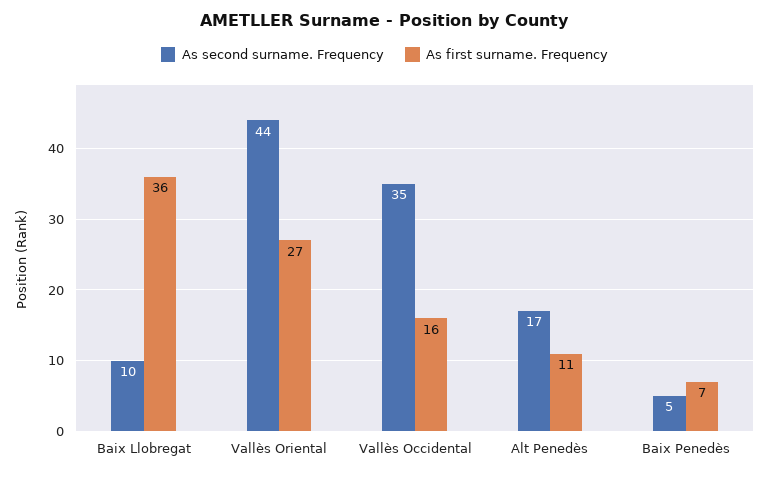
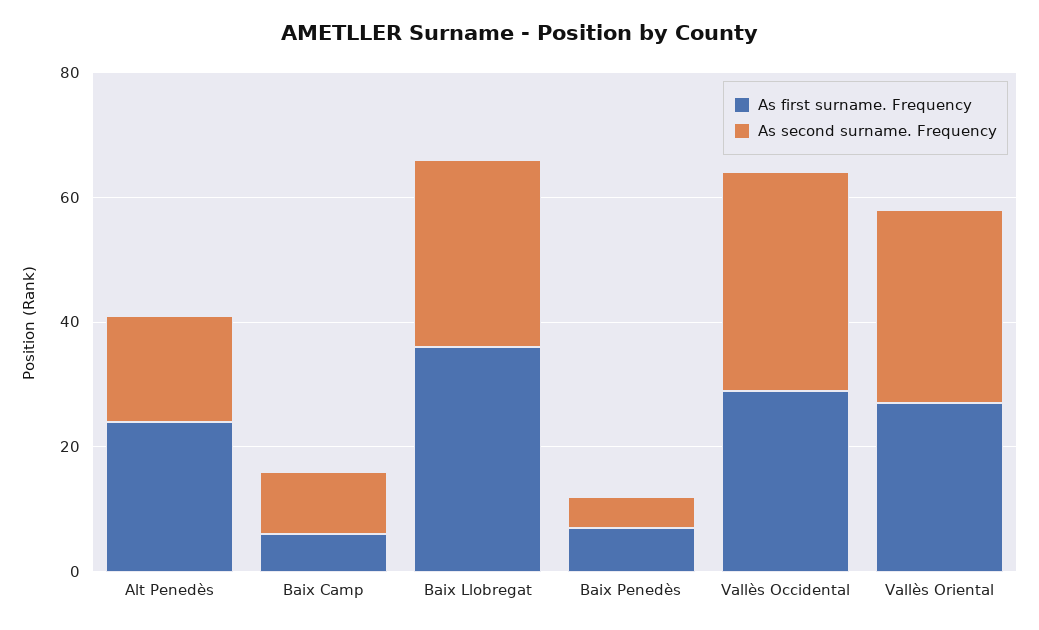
  {
    "As second surname. Frequency": {
-     "Baix Llobregat": 10,
+     "Baix Llobregat": 30,
-     "Vallès Oriental": 44,
+     "Vallès Oriental": 30,
      "Vallès Occidental": 35,
      "Alt Penedès": 17,
-     "Baix Penedès": 5
+     "Baix Penedès": 5,
+     "Baix Camp": 10
    },
    "As first surname. Frequency": {
      "Baix Llobregat": 36,
      "Vallès Oriental": 27,
-     "Vallès Occidental": 16,
+     "Vallès Occidental": 30,
-     "Alt Penedès": 11,
+     "Alt Penedès": 25,
-     "Baix Penedès": 7
+     "Baix Penedès": 7,
+     "Baix Camp": 5
    }
  }

